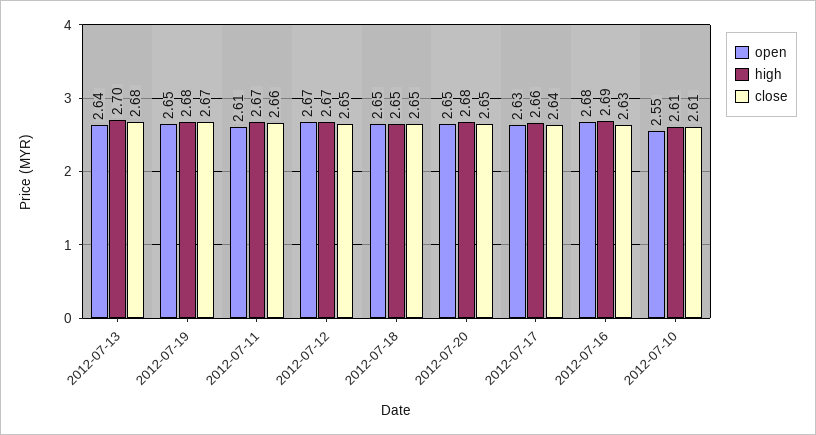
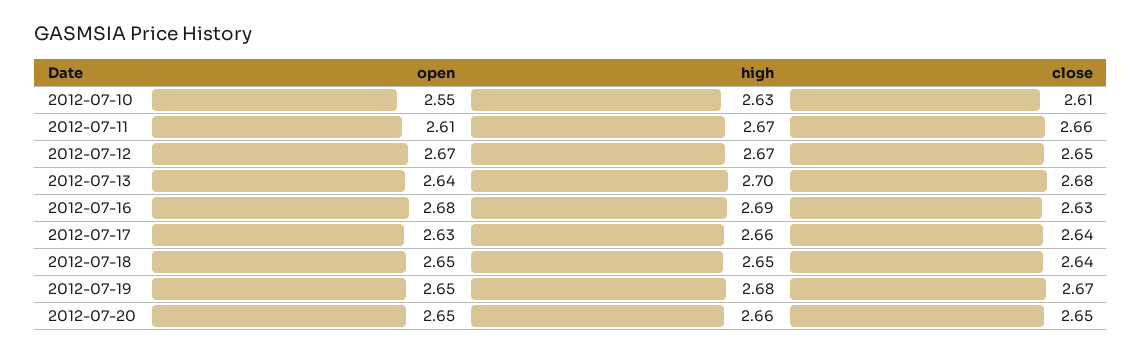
  {
    "open": {
      "2012-07-13": 2.64,
      "2012-07-19": 2.65,
      "2012-07-11": 2.61,
      "2012-07-12": 2.67,
      "2012-07-18": 2.65,
      "2012-07-20": 2.65,
      "2012-07-17": 2.63,
      "2012-07-16": 2.68,
      "2012-07-10": 2.55
    },
    "high": {
      "2012-07-13": 2.7,
      "2012-07-19": 2.68,
      "2012-07-11": 2.67,
      "2012-07-12": 2.67,
      "2012-07-18": 2.65,
-     "2012-07-20": 2.68,
+     "2012-07-20": 2.66,
      "2012-07-17": 2.66,
      "2012-07-16": 2.69,
-     "2012-07-10": 2.61
+     "2012-07-10": 2.63
    },
    "close": {
      "2012-07-13": 2.68,
      "2012-07-19": 2.67,
      "2012-07-11": 2.66,
      "2012-07-12": 2.65,
-     "2012-07-18": 2.65,
+     "2012-07-18": 2.64,
      "2012-07-20": 2.65,
      "2012-07-17": 2.64,
      "2012-07-16": 2.63,
      "2012-07-10": 2.61
    }
  }

